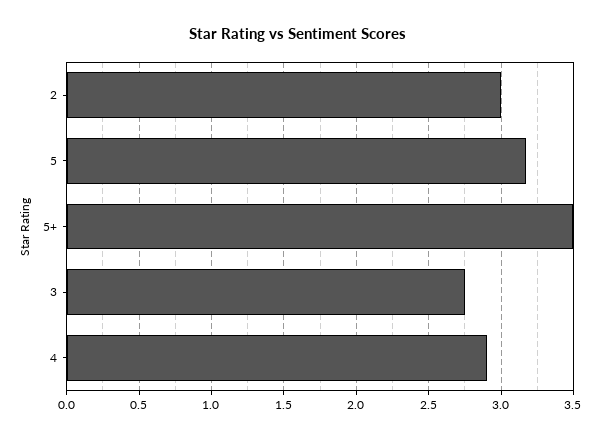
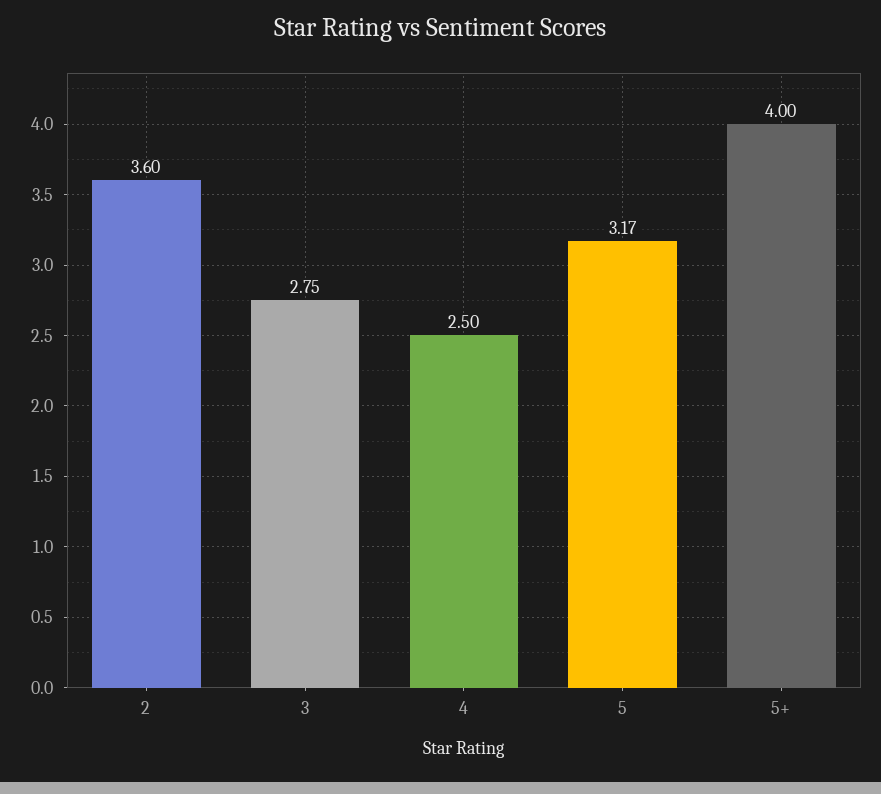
  {
-   "2": 3,
+   "2": 3.6,
    "5": 3.17,
-   "5+": 3.5,
+   "5+": 4,
    "3": 2.75,
-   "4": 2.9
+   "4": 2.5
  }

